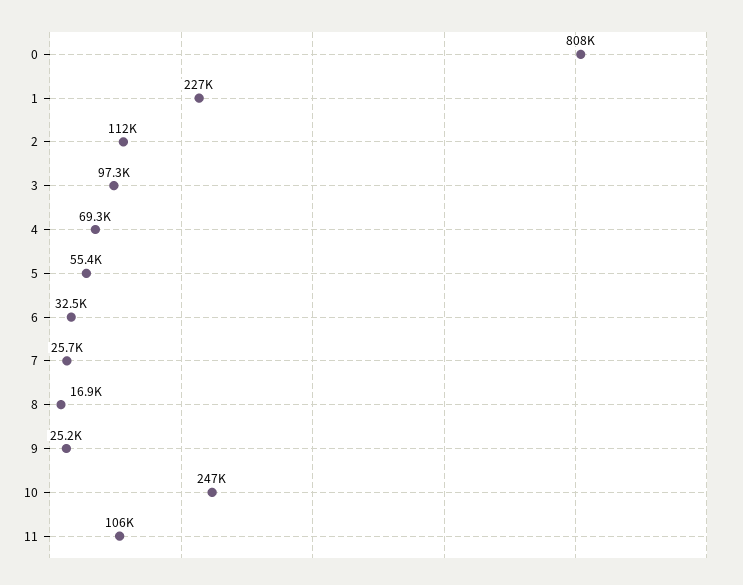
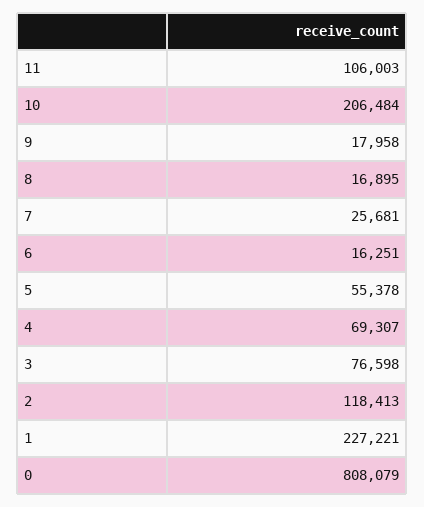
  {
    "0": 808079,
    "1": 227221,
-   "2": 112000,
+   "2": 118413,
-   "3": 97300,
+   "3": 76598,
    "4": 69307,
    "5": 55378,
-   "6": 32500,
+   "6": 16251,
    "7": 25681,
    "8": 16895,
-   "9": 25200,
+   "9": 17958,
-   "10": 247000,
+   "10": 206484,
    "11": 106003
  }

